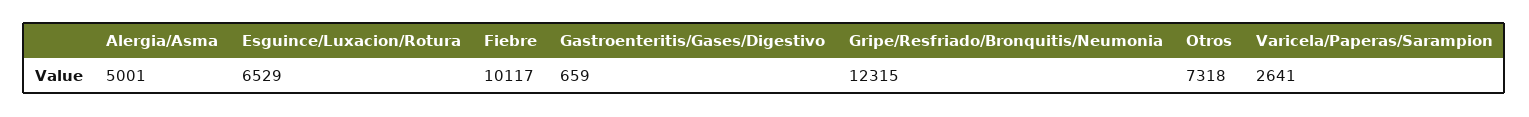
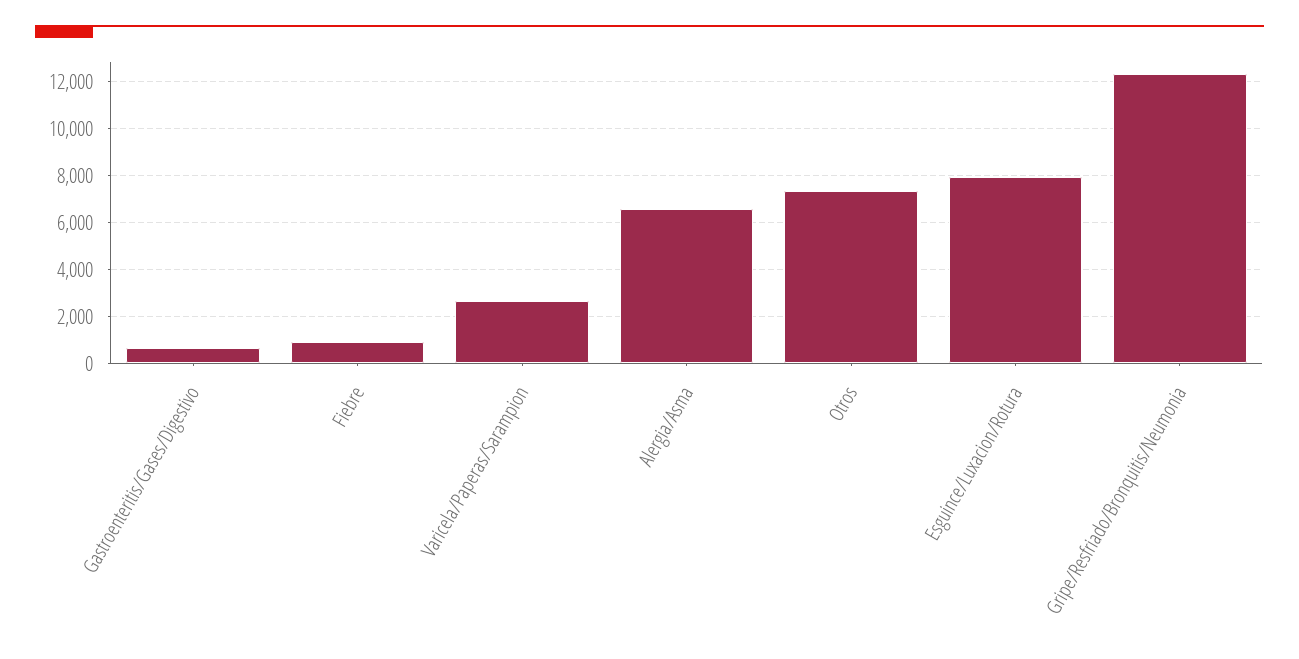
  {
-   "Alergia/Asma": 5001,
+   "Alergia/Asma": 6500,
-   "Esguince/Luxacion/Rotura": 6529,
+   "Esguince/Luxacion/Rotura": 8000,
-   "Fiebre": 10117,
+   "Fiebre": 1000,
    "Gastroenteritis/Gases/Digestivo": 659,
    "Gripe/Resfriado/Bronquitis/Neumonia": 12315,
    "Otros": 7318,
    "Varicela/Paperas/Sarampion": 2641
  }

